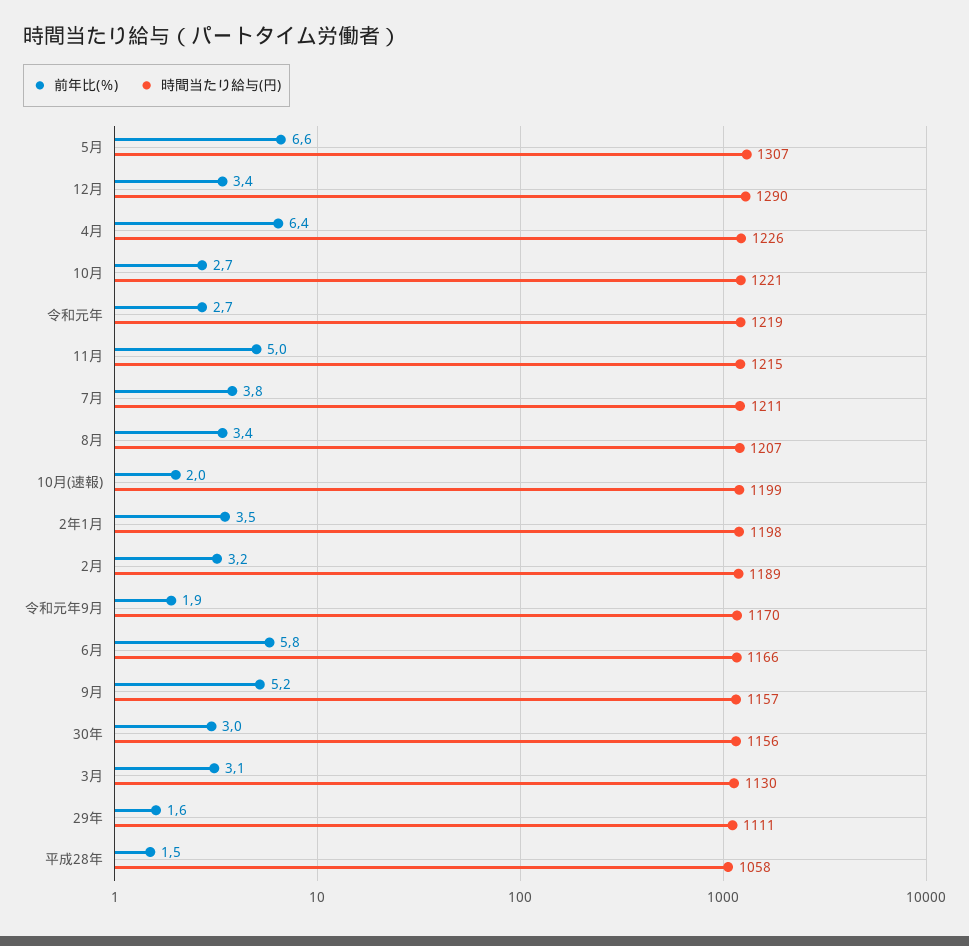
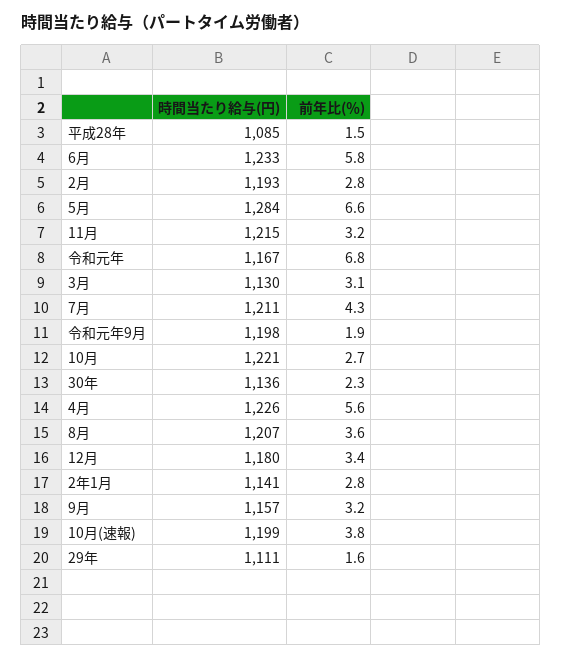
  {
    "前年比(％)": {
      "5月": 6.6,
      "12月": 3.4,
-     "4月": 6.4,
+     "4月": 5.6,
      "10月": 2.7,
-     "令和元年": 2.7,
+     "令和元年": 6.8,
-     "11月": 5,
+     "11月": 3.2,
-     "7月": 3.8,
+     "7月": 4.3,
-     "8月": 3.4,
+     "8月": 3.6,
-     "10月(速報)": 2,
+     "10月(速報)": 3.8,
-     "2年1月": 3.5,
+     "2年1月": 2.8,
-     "2月": 3.2,
+     "2月": 2.8,
      "令和元年9月": 1.9,
      "6月": 5.8,
-     "9月": 5.2,
+     "9月": 3.2,
-     "30年": 3,
+     "30年": 2.3,
      "3月": 3.1,
      "29年": 1.6,
      "平成28年": 1.5
    },
    "時間当たり給与(円)": {
-     "5月": 1307,
+     "5月": 1284,
-     "12月": 1290,
+     "12月": 1180,
      "4月": 1226,
      "10月": 1221,
-     "令和元年": 1219,
+     "令和元年": 1167,
      "11月": 1215,
      "7月": 1211,
      "8月": 1207,
      "10月(速報)": 1199,
-     "2年1月": 1198,
+     "2年1月": 1141,
-     "2月": 1189,
+     "2月": 1193,
-     "令和元年9月": 1170,
+     "令和元年9月": 1198,
-     "6月": 1166,
+     "6月": 1233,
      "9月": 1157,
-     "30年": 1156,
+     "30年": 1136,
      "3月": 1130,
      "29年": 1111,
-     "平成28年": 1058
+     "平成28年": 1085
    }
  }

